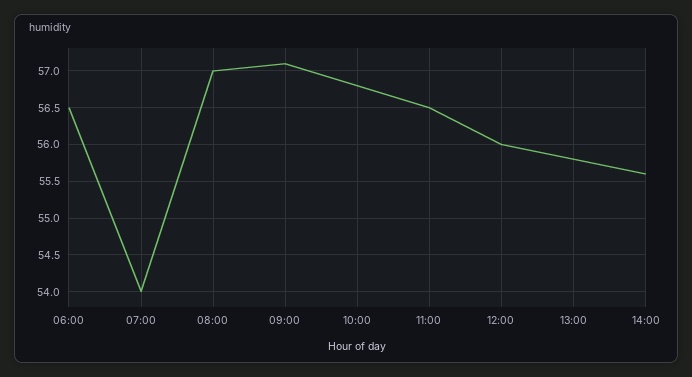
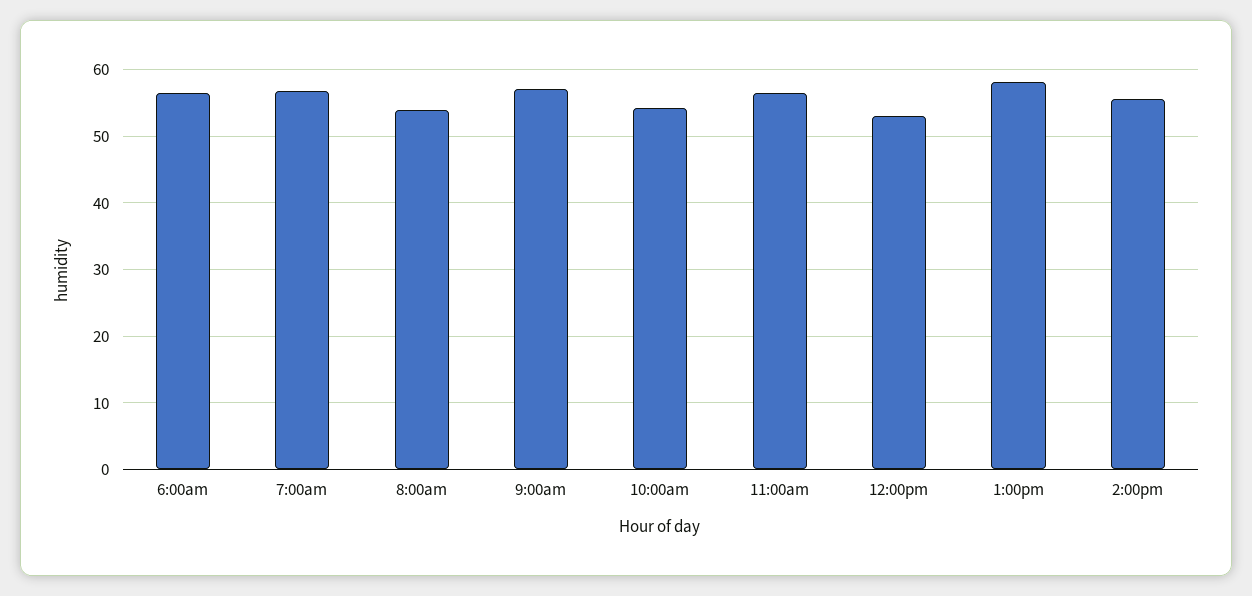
  {
    "06:00": 56.5,
-   "07:00": 54,
+   "07:00": 57,
-   "08:00": 57,
+   "08:00": 54,
    "09:00": 57.1,
-   "10:00": 56.8,
+   "10:00": 54,
    "11:00": 56.5,
-   "12:00": 56,
+   "12:00": 53,
-   "13:00": 55.8,
+   "13:00": 58,
    "14:00": 55.6
  }

